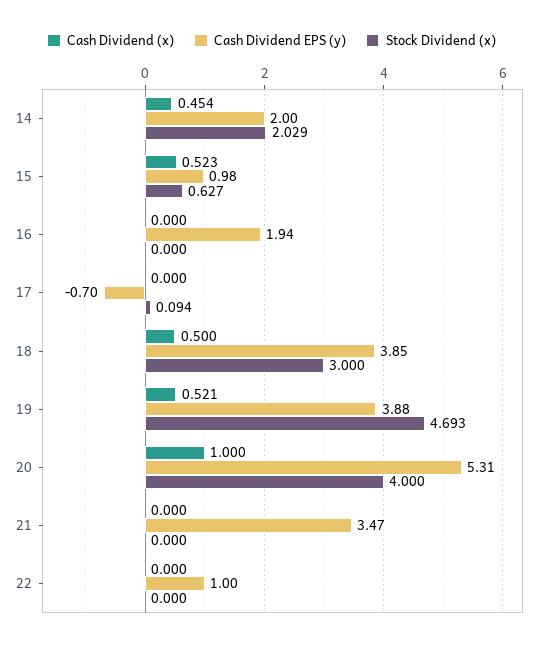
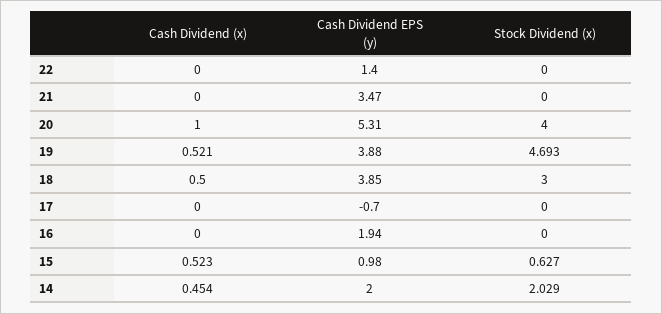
  {
    "Cash Dividend (x)": {
      "14": 0.454,
      "15": 0.523,
      "16": 0,
      "17": 0,
      "18": 0.5,
      "19": 0.521,
      "20": 1,
      "21": 0,
      "22": 0
    },
    "Cash Dividend EPS (y)": {
      "14": 2,
      "15": 0.98,
      "16": 1.94,
      "17": -0.7,
      "18": 3.85,
      "19": 3.88,
      "20": 5.31,
      "21": 3.47,
-     "22": 1
+     "22": 1.4
    },
    "Stock Dividend (x)": {
      "14": 2.029,
      "15": 0.627,
      "16": 0,
-     "17": 0.094,
+     "17": 0,
      "18": 3,
      "19": 4.693,
      "20": 4,
      "21": 0,
      "22": 0
    }
  }

